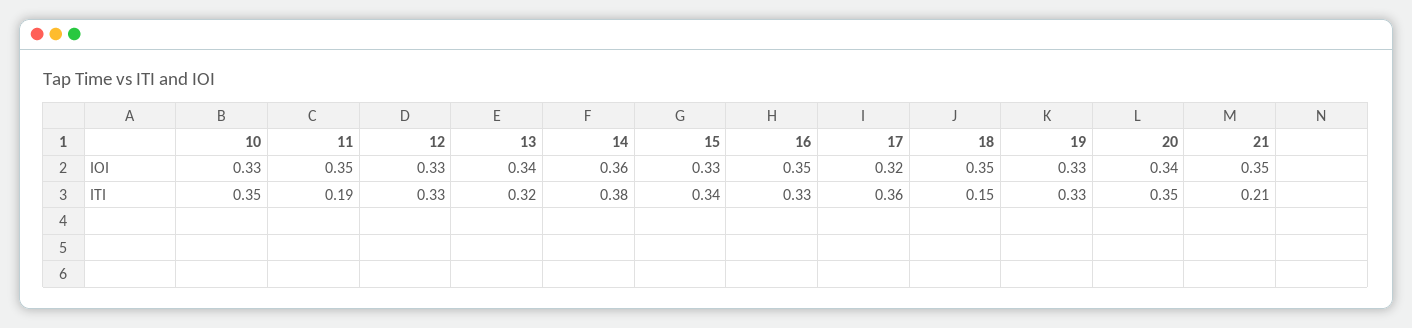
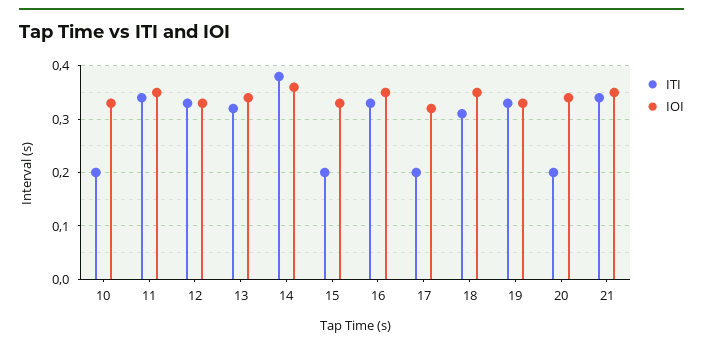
  {
    "IOI": {
      "10": 0.33,
      "11": 0.35,
      "12": 0.33,
      "13": 0.34,
      "14": 0.36,
      "15": 0.33,
      "16": 0.35,
      "17": 0.32,
      "18": 0.35,
      "19": 0.33,
      "20": 0.34,
      "21": 0.35
    },
    "ITI": {
-     "10": 0.35,
+     "10": 0.2,
-     "11": 0.19,
+     "11": 0.35,
      "12": 0.33,
      "13": 0.32,
      "14": 0.38,
-     "15": 0.34,
+     "15": 0.2,
      "16": 0.33,
-     "17": 0.36,
+     "17": 0.2,
-     "18": 0.15,
+     "18": 0.3,
      "19": 0.33,
-     "20": 0.35,
+     "20": 0.2,
-     "21": 0.21
+     "21": 0.35
    }
  }

